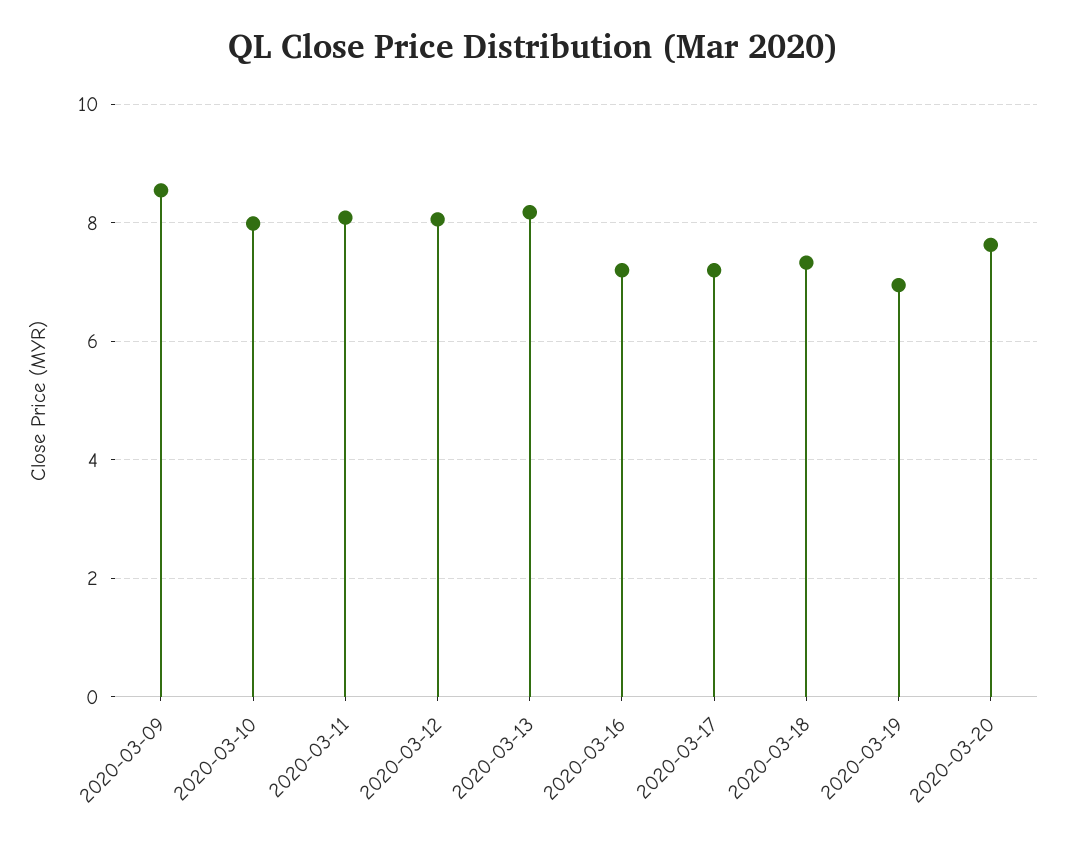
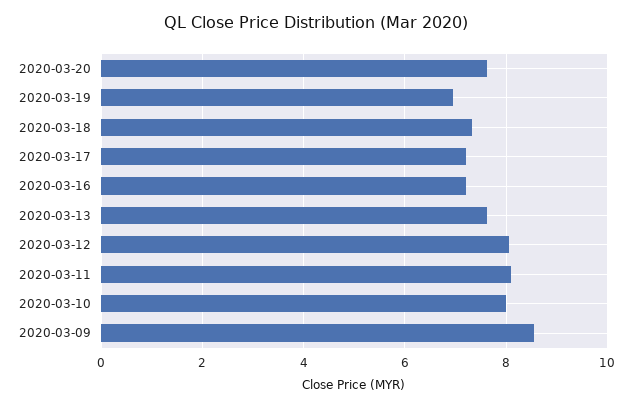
  {
    "2020-03-09": 8.6,
    "2020-03-10": 8,
    "2020-03-11": 8,
    "2020-03-12": 8,
-   "2020-03-13": 8.2,
+   "2020-03-13": 7.6,
    "2020-03-16": 7.2,
    "2020-03-17": 7.2,
    "2020-03-18": 7.4,
    "2020-03-19": 7,
    "2020-03-20": 7.6
  }

